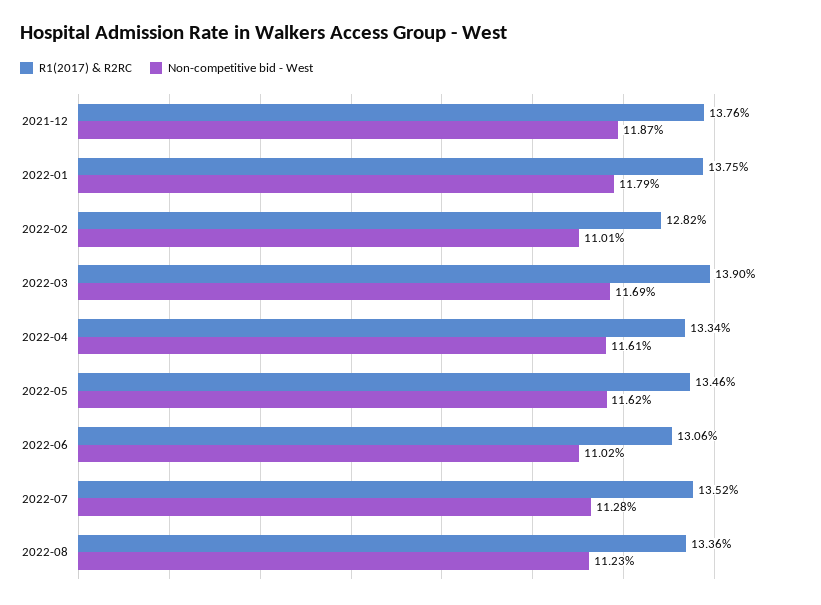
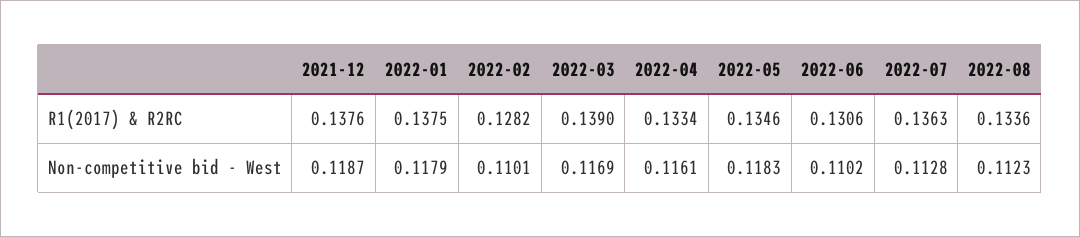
  {
    "R1(2017) & R2RC": {
      "2021-12": 0.1376,
      "2022-01": 0.1375,
      "2022-02": 0.1282,
      "2022-03": 0.139,
      "2022-04": 0.1334,
      "2022-05": 0.1346,
      "2022-06": 0.1306,
-     "2022-07": 0.1352,
+     "2022-07": 0.1363,
      "2022-08": 0.1336
    },
    "Non-competitive bid - West": {
      "2021-12": 0.1187,
      "2022-01": 0.1179,
      "2022-02": 0.1101,
      "2022-03": 0.1169,
      "2022-04": 0.1161,
-     "2022-05": 0.1162,
+     "2022-05": 0.1183,
      "2022-06": 0.1102,
      "2022-07": 0.1128,
      "2022-08": 0.1123
    }
  }

